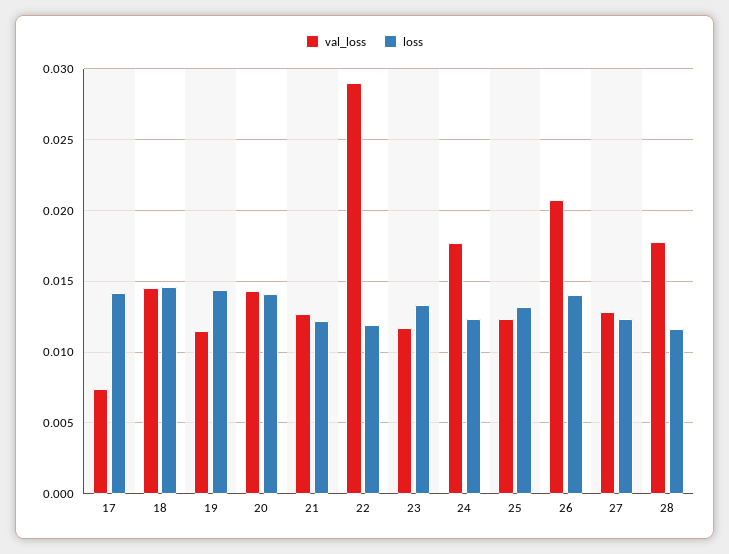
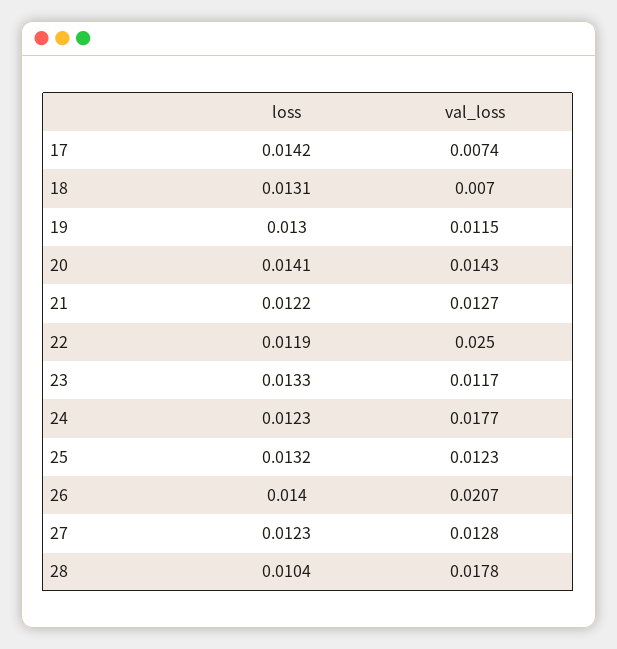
  {
    "val_loss": {
      "17": 0.0074,
-     "18": 0.0145,
+     "18": 0.007,
      "19": 0.0115,
      "20": 0.0143,
      "21": 0.0127,
-     "22": 0.029,
+     "22": 0.025,
      "23": 0.0117,
      "24": 0.0177,
      "25": 0.0123,
      "26": 0.0207,
      "27": 0.0128,
      "28": 0.0178
    },
    "loss": {
      "17": 0.0142,
-     "18": 0.0145,
+     "18": 0.0131,
-     "19": 0.0145,
+     "19": 0.013,
      "20": 0.0141,
      "21": 0.0122,
      "22": 0.0119,
      "23": 0.0133,
      "24": 0.0123,
      "25": 0.0132,
      "26": 0.014,
      "27": 0.0123,
-     "28": 0.0115
+     "28": 0.0104
    }
  }

